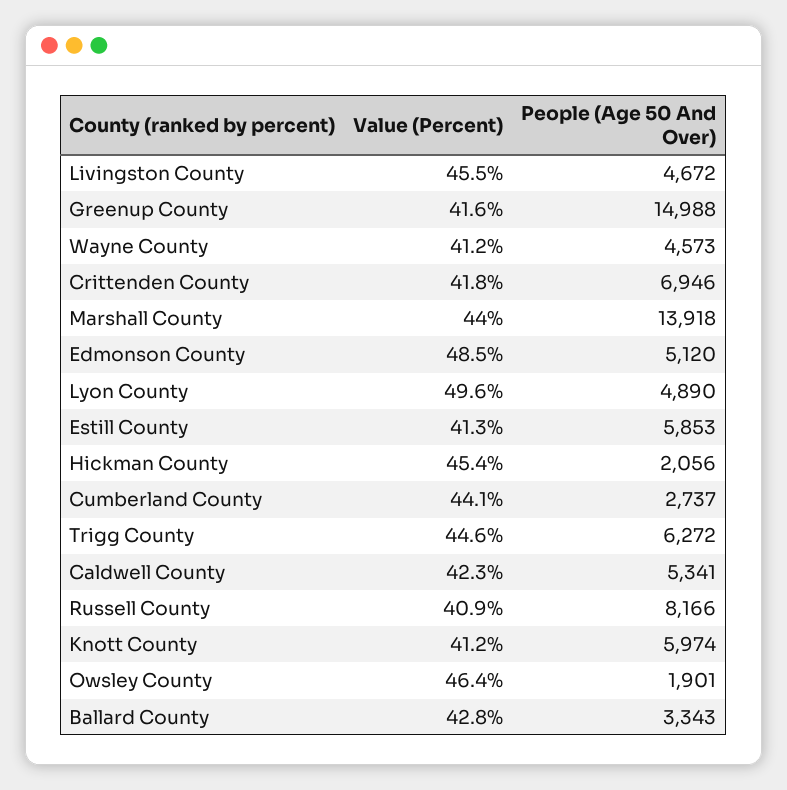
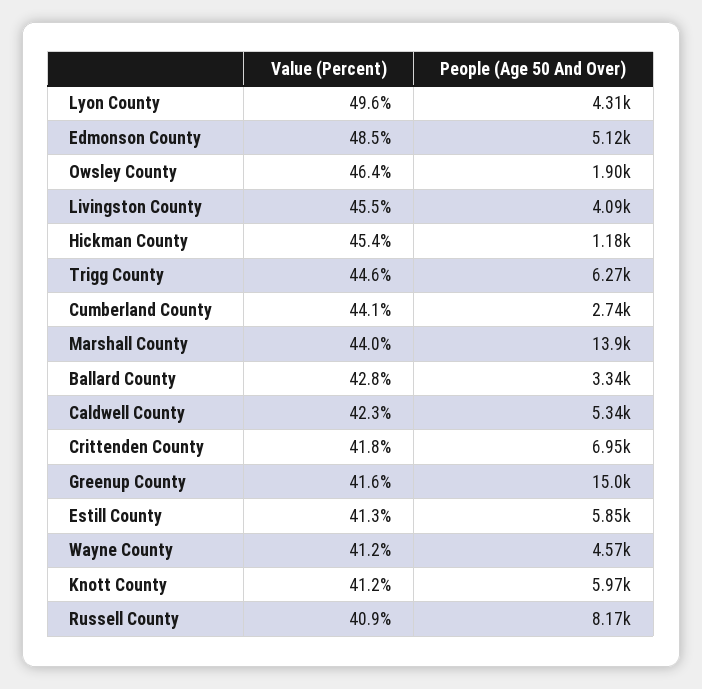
  {
    "Value (Percent)": {
      "Livingston County": 45.5,
      "Greenup County": 41.6,
      "Wayne County": 41.2,
      "Crittenden County": 41.8,
      "Marshall County": 44,
      "Edmonson County": 48.5,
      "Lyon County": 49.6,
      "Estill County": 41.3,
      "Hickman County": 45.4,
      "Cumberland County": 44.1,
      "Trigg County": 44.6,
      "Caldwell County": 42.3,
      "Russell County": 40.9,
      "Knott County": 41.2,
      "Owsley County": 46.4,
      "Ballard County": 42.8
    },
    "People (Age 50 And Over)": {
-     "Livingston County": 4672,
+     "Livingston County": 4090,
      "Greenup County": 14988,
      "Wayne County": 4573,
      "Crittenden County": 6946,
      "Marshall County": 13918,
      "Edmonson County": 5120,
-     "Lyon County": 4890,
+     "Lyon County": 4310,
      "Estill County": 5853,
-     "Hickman County": 2056,
+     "Hickman County": 1180,
      "Cumberland County": 2737,
      "Trigg County": 6272,
      "Caldwell County": 5341,
      "Russell County": 8166,
      "Knott County": 5974,
      "Owsley County": 1901,
      "Ballard County": 3343
    }
  }

